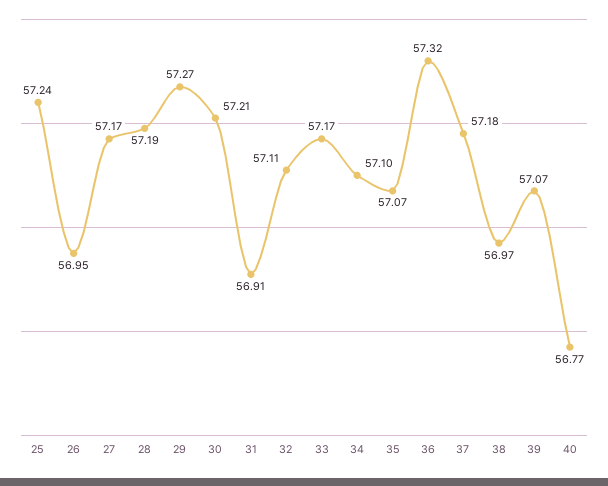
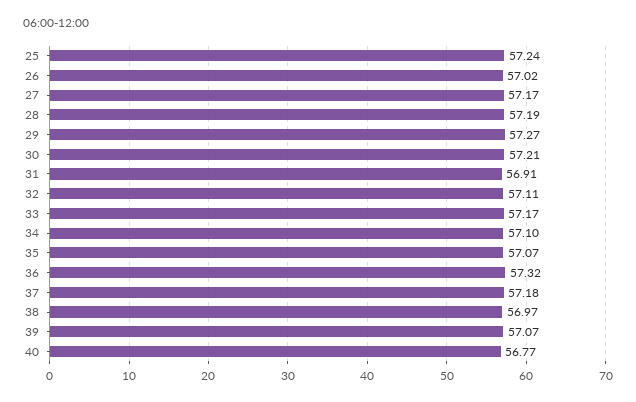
  {
    "25": 57.24,
-   "26": 56.95,
+   "26": 57.02,
    "27": 57.17,
    "28": 57.19,
    "29": 57.27,
    "30": 57.21,
    "31": 56.91,
    "32": 57.11,
    "33": 57.17,
    "34": 57.1,
    "35": 57.07,
    "36": 57.32,
    "37": 57.18,
    "38": 56.97,
    "39": 57.07,
    "40": 56.77
  }

